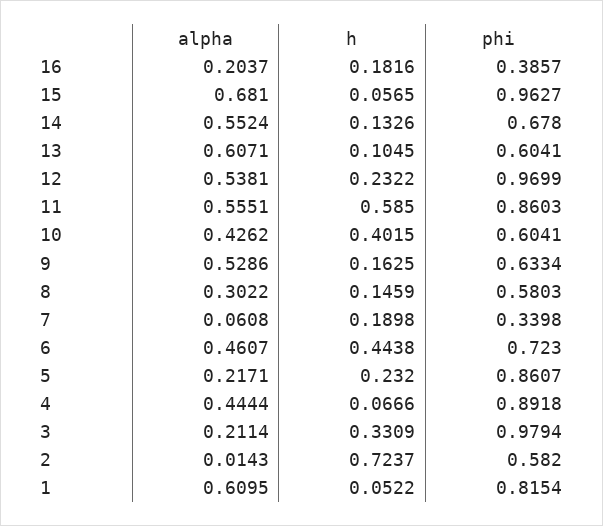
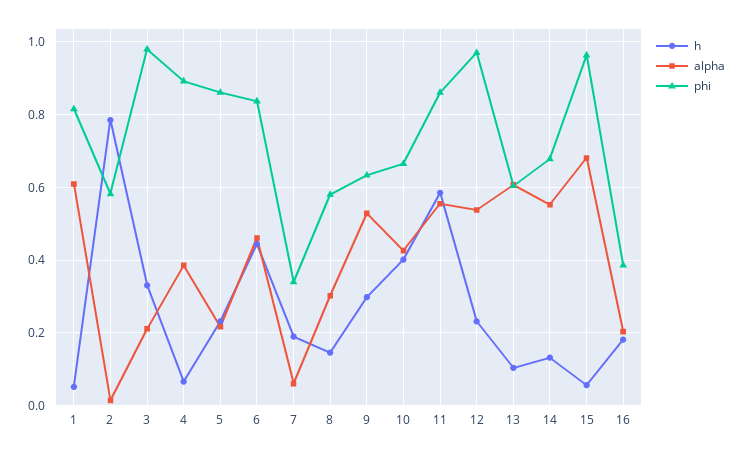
  {
    "alpha": {
      "16": 0.2037,
      "15": 0.681,
      "14": 0.5524,
      "13": 0.6071,
      "12": 0.5381,
      "11": 0.5551,
      "10": 0.4262,
      "9": 0.5286,
      "8": 0.3022,
      "7": 0.0608,
      "6": 0.4607,
      "5": 0.2171,
-     "4": 0.4444,
+     "4": 0.38,
      "3": 0.2114,
      "2": 0.0143,
      "1": 0.6095
    },
    "h": {
      "16": 0.1816,
      "15": 0.0565,
      "14": 0.1326,
      "13": 0.1045,
      "12": 0.2322,
      "11": 0.585,
      "10": 0.4015,
-     "9": 0.1625,
+     "9": 0.3,
      "8": 0.1459,
      "7": 0.1898,
      "6": 0.4438,
      "5": 0.232,
      "4": 0.0666,
      "3": 0.3309,
-     "2": 0.7237,
+     "2": 0.78,
      "1": 0.0522
    },
    "phi": {
      "16": 0.3857,
      "15": 0.9627,
      "14": 0.678,
      "13": 0.6041,
      "12": 0.9699,
      "11": 0.8603,
-     "10": 0.6041,
+     "10": 0.66,
      "9": 0.6334,
      "8": 0.5803,
      "7": 0.3398,
-     "6": 0.723,
+     "6": 0.84,
      "5": 0.8607,
      "4": 0.8918,
      "3": 0.9794,
      "2": 0.582,
      "1": 0.8154
    }
  }

